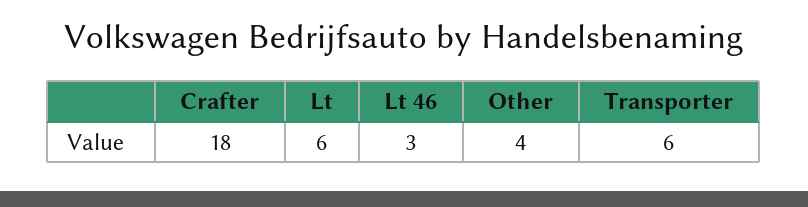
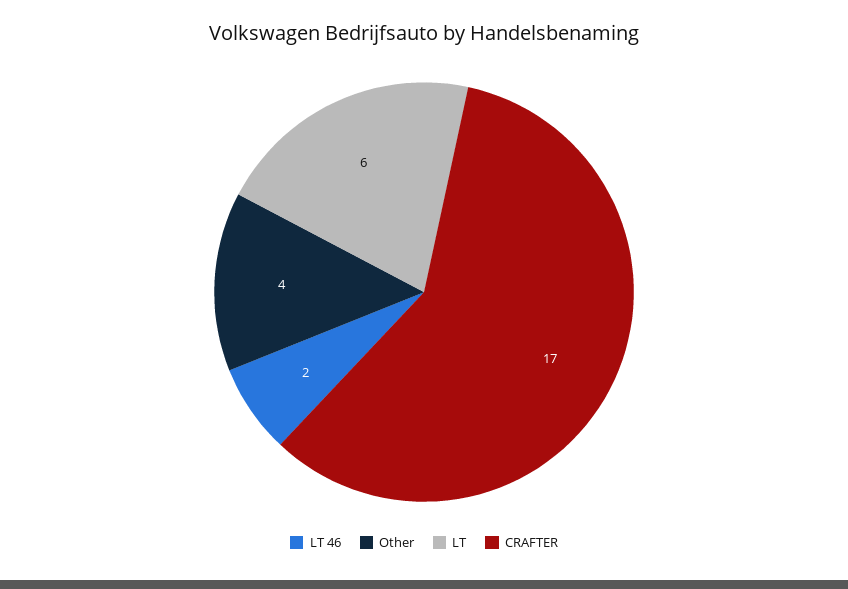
  {
-   "Crafter": 18,
+   "Crafter": 17,
    "Lt": 6,
-   "Lt 46": 3,
+   "Lt 46": 2,
-   "Other": 4,
+   "Other": 4
-   "Transporter": 6
  }

